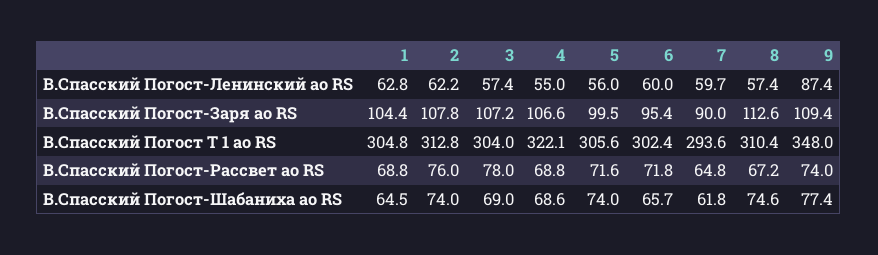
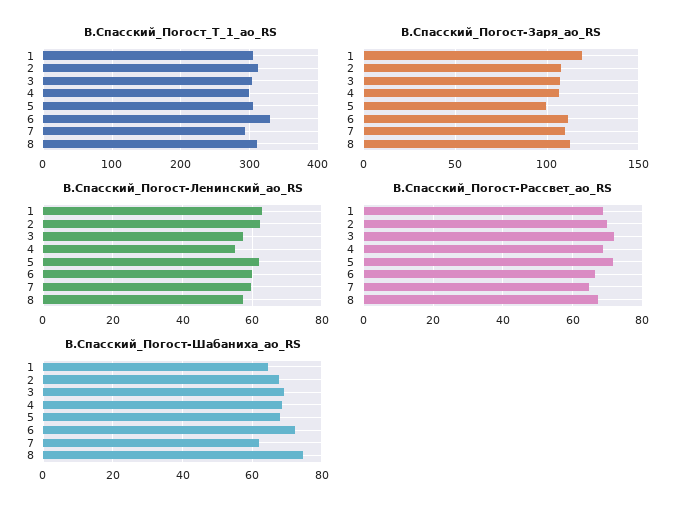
  {
    "В.Спасский Погост-Ленинский ао RS": {
      "1": 62.8,
      "2": 62.2,
      "3": 57.4,
      "4": 55,
-     "5": 56,
+     "5": 62,
      "6": 60,
      "7": 59.7,
-     "8": 57.4,
+     "8": 57.4
-     "9": 87.4
    },
    "В.Спасский Погост-Заря ао RS": {
-     "1": 104.4,
+     "1": 120,
      "2": 107.8,
      "3": 107.2,
      "4": 106.6,
      "5": 99.5,
-     "6": 95.4,
+     "6": 110,
-     "7": 90,
+     "7": 110,
-     "8": 112.6,
+     "8": 112.6
-     "9": 109.4
    },
    "В.Спасский Погост Т 1 ао RS": {
      "1": 304.8,
      "2": 312.8,
      "3": 304,
-     "4": 322.1,
+     "4": 300,
      "5": 305.6,
-     "6": 302.4,
+     "6": 330,
      "7": 293.6,
-     "8": 310.4,
+     "8": 310.4
-     "9": 348
    },
    "В.Спасский Погост-Рассвет ао RS": {
      "1": 68.8,
-     "2": 76,
+     "2": 70,
-     "3": 78,
+     "3": 72,
      "4": 68.8,
      "5": 71.6,
-     "6": 71.8,
+     "6": 66,
      "7": 64.8,
-     "8": 67.2,
+     "8": 67.2
-     "9": 74
    },
    "В.Спасский Погост-Шабаниха ао RS": {
      "1": 64.5,
-     "2": 74,
+     "2": 68,
      "3": 69,
      "4": 68.6,
-     "5": 74,
+     "5": 68,
-     "6": 65.7,
+     "6": 72,
      "7": 61.8,
-     "8": 74.6,
+     "8": 74.6
-     "9": 77.4
    }
  }

